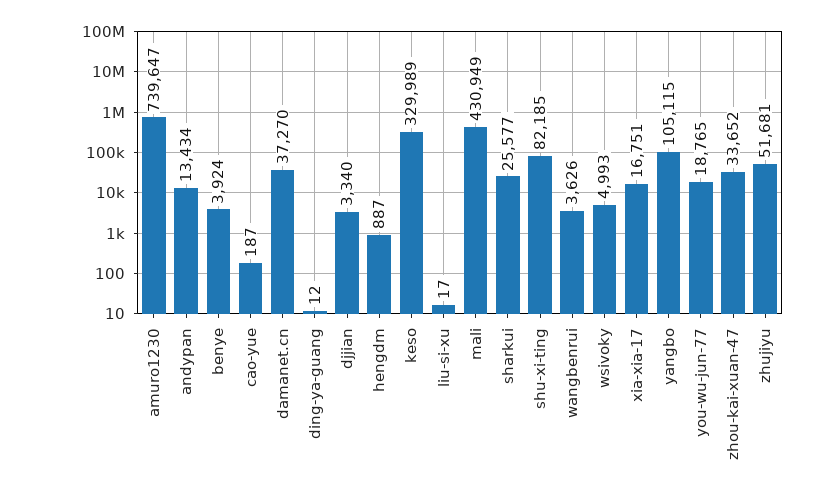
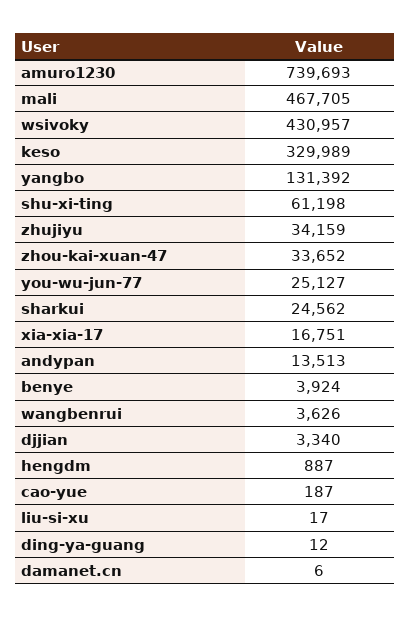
  {
-   "amuro1230": 739647,
+   "amuro1230": 739693,
-   "andypan": 13434,
+   "andypan": 13513,
    "benye": 3924,
    "cao-yue": 187,
-   "damanet.cn": 37270,
+   "damanet.cn": 6,
    "ding-ya-guang": 12,
    "djjian": 3340,
    "hengdm": 887,
    "keso": 329989,
    "liu-si-xu": 17,
-   "mali": 430949,
+   "mali": 467705,
-   "sharkui": 25577,
+   "sharkui": 24562,
-   "shu-xi-ting": 82185,
+   "shu-xi-ting": 61198,
    "wangbenrui": 3626,
-   "wsivoky": 4993,
+   "wsivoky": 430957,
    "xia-xia-17": 16751,
-   "yangbo": 105115,
+   "yangbo": 131392,
-   "you-wu-jun-77": 18765,
+   "you-wu-jun-77": 25127,
    "zhou-kai-xuan-47": 33652,
-   "zhujiyu": 51681
+   "zhujiyu": 34159
  }

